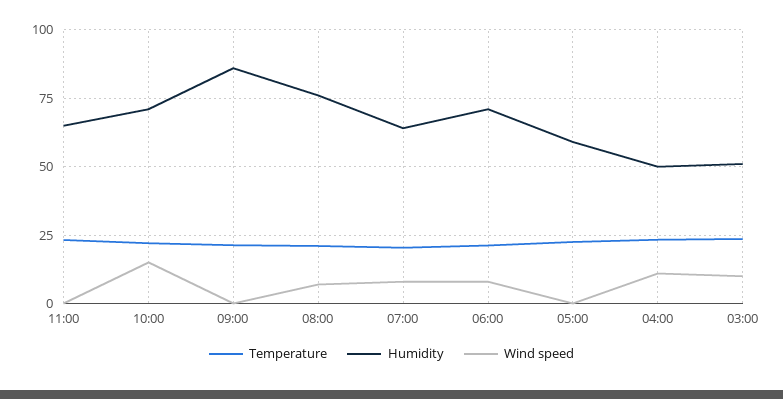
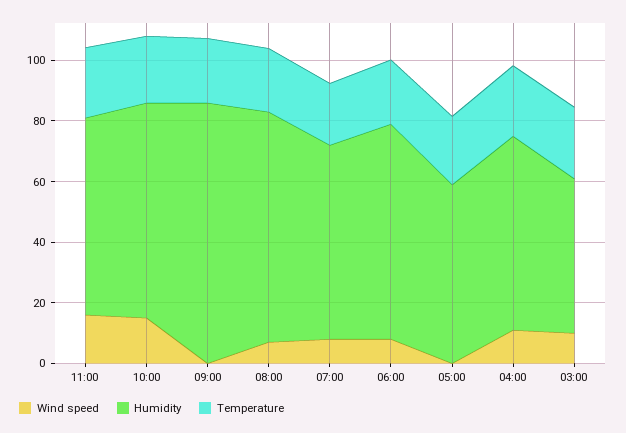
  {
    "Temperature": {
      "11:00": 22.5,
      "10:00": 22.5,
      "09:00": 22.5,
      "08:00": 20,
      "07:00": 20,
      "06:00": 20,
      "05:00": 22.5,
      "04:00": 22.5,
      "03:00": 22.5
    },
    "Humidity": {
      "11:00": 65,
      "10:00": 70,
      "09:00": 85,
      "08:00": 75,
      "07:00": 65,
      "06:00": 70,
      "05:00": 60,
-     "04:00": 50,
+     "04:00": 65,
      "03:00": 50
    },
    "Wind speed": {
-     "11:00": 0,
+     "11:00": 15,
      "10:00": 15,
      "09:00": 0,
      "08:00": 7.5,
      "07:00": 7.5,
      "06:00": 7.5,
      "05:00": 0,
      "04:00": 10,
      "03:00": 10
    }
  }

